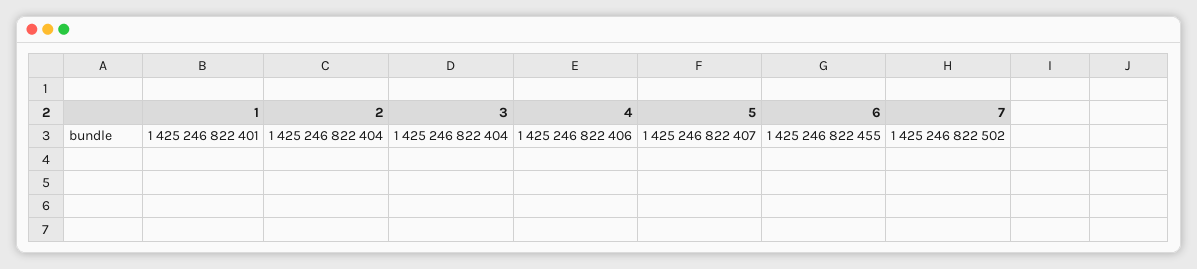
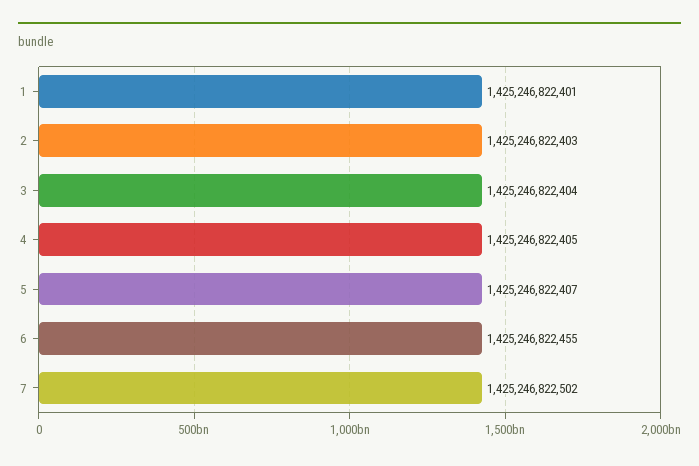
  {
    "1": 1425246822401,
-   "2": 1425246822404,
+   "2": 1425246822403,
    "3": 1425246822404,
-   "4": 1425246822406,
+   "4": 1425246822405,
    "5": 1425246822407,
    "6": 1425246822455,
    "7": 1425246822502
  }

